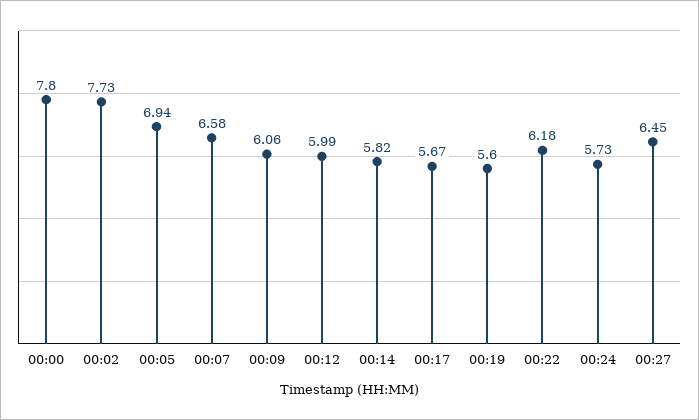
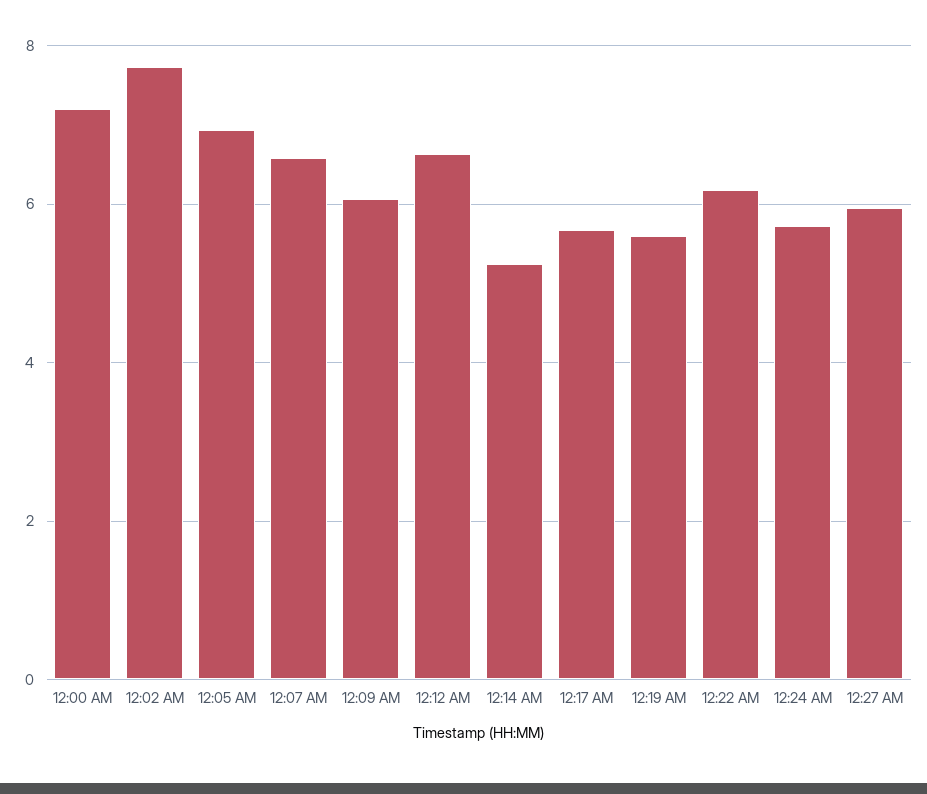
  {
-   "00:00": 7.8,
+   "00:00": 7.2,
    "00:02": 7.73,
    "00:05": 6.94,
    "00:07": 6.58,
    "00:09": 6.06,
-   "00:12": 5.99,
+   "00:12": 6.6,
-   "00:14": 5.82,
+   "00:14": 5.2,
    "00:17": 5.67,
    "00:19": 5.6,
    "00:22": 6.18,
    "00:24": 5.73,
-   "00:27": 6.45
+   "00:27": 6
  }

